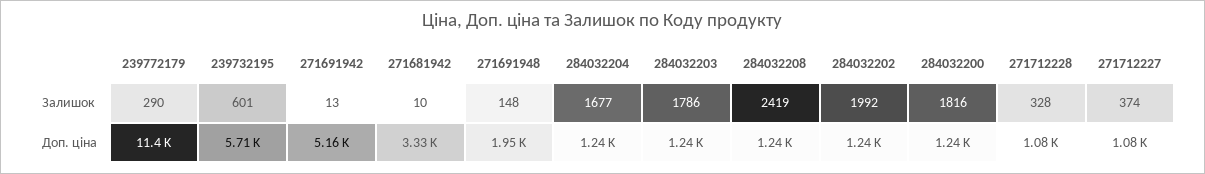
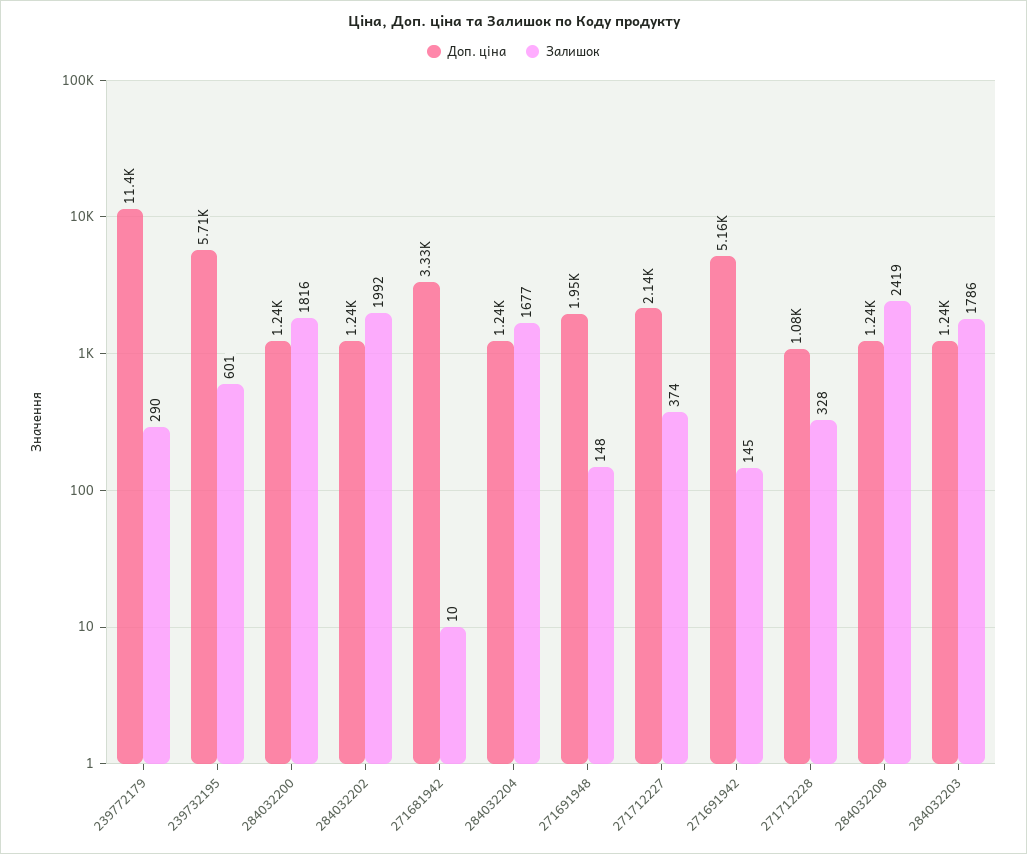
  {
    "Залишок": {
      "239772179": 290,
      "239732195": 601,
-     "271691942": 13,
+     "271691942": 145,
      "271681942": 10,
      "271691948": 148,
      "284032204": 1677,
      "284032203": 1786,
      "284032208": 2419,
      "284032202": 1992,
      "284032200": 1816,
      "271712228": 328,
      "271712227": 374
    },
    "Доп. ціна": {
      "239772179": 11400,
      "239732195": 5710,
      "271691942": 5160,
      "271681942": 3330,
      "271691948": 1950,
      "284032204": 1240,
      "284032203": 1240,
      "284032208": 1240,
      "284032202": 1240,
      "284032200": 1240,
      "271712228": 1080,
-     "271712227": 1080
+     "271712227": 2140
    }
  }

